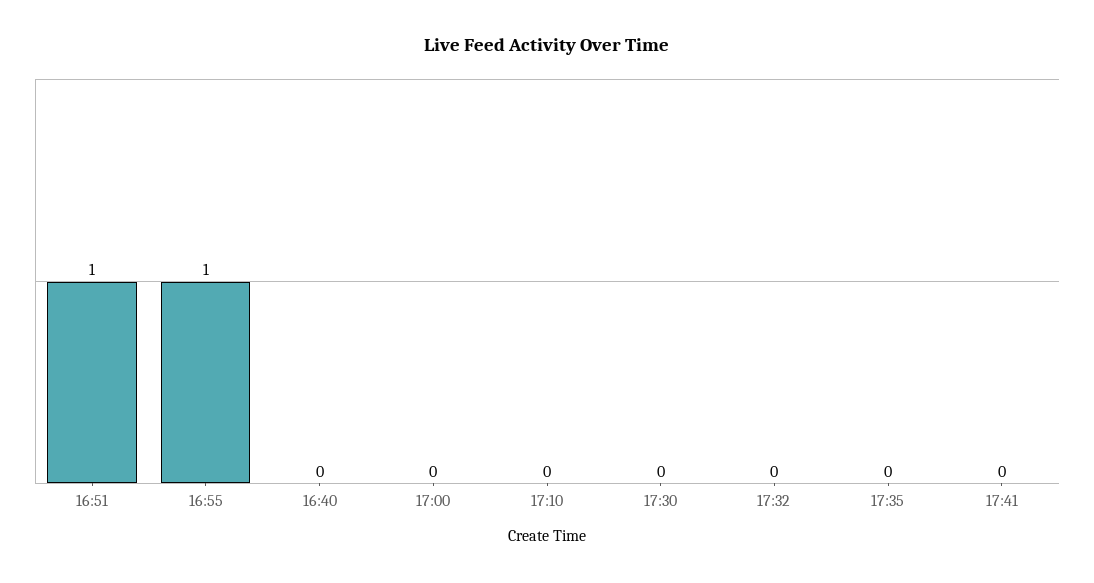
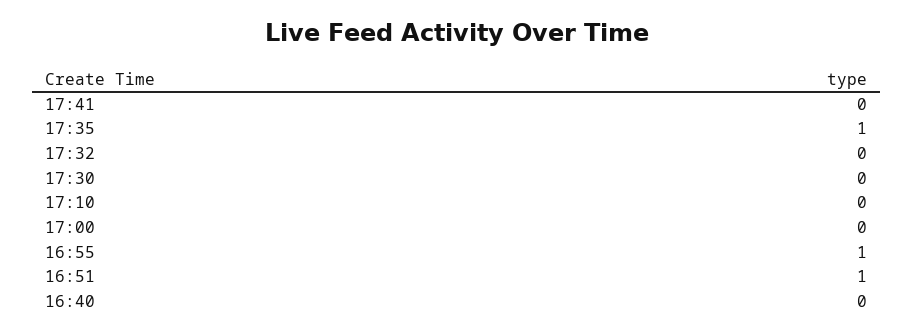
  {
    "16:51": 1,
    "16:55": 1,
    "16:40": 0,
    "17:00": 0,
    "17:10": 0,
    "17:30": 0,
    "17:32": 0,
-   "17:35": 0,
+   "17:35": 1,
    "17:41": 0
  }

